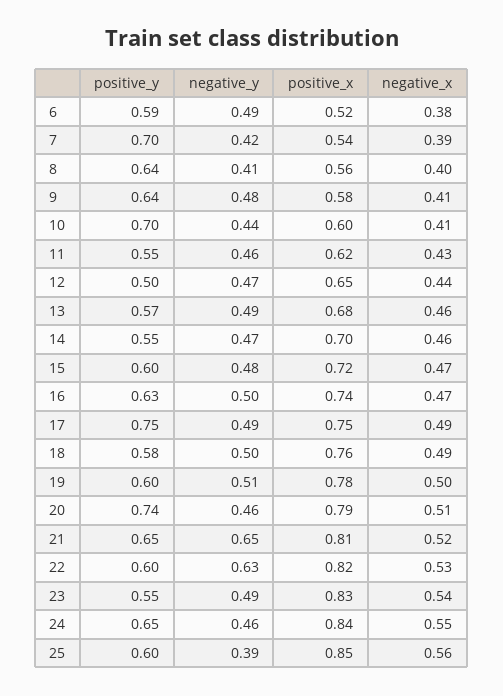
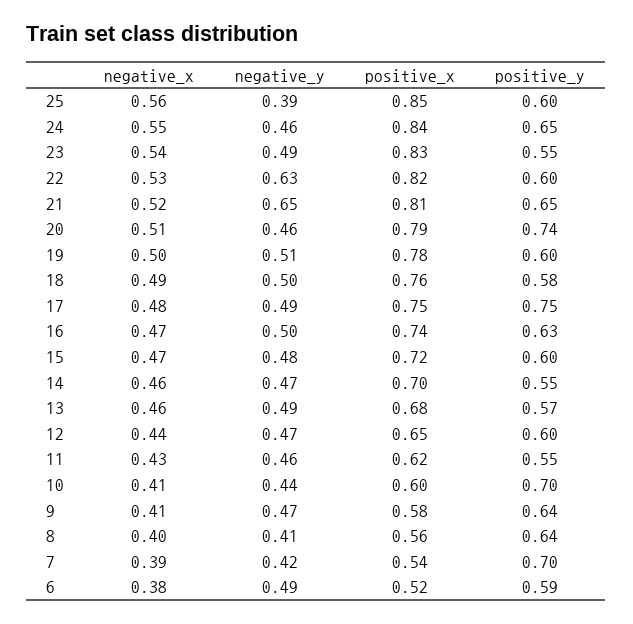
  {
    "positive_y": {
      "6": 0.59,
      "7": 0.7,
      "8": 0.64,
      "9": 0.64,
      "10": 0.7,
      "11": 0.55,
-     "12": 0.5,
+     "12": 0.6,
      "13": 0.57,
      "14": 0.55,
      "15": 0.6,
      "16": 0.63,
      "17": 0.75,
      "18": 0.58,
      "19": 0.6,
      "20": 0.74,
      "21": 0.65,
      "22": 0.6,
      "23": 0.55,
      "24": 0.65,
      "25": 0.6
    },
    "negative_y": {
      "6": 0.49,
      "7": 0.42,
      "8": 0.41,
-     "9": 0.48,
+     "9": 0.47,
      "10": 0.44,
      "11": 0.46,
      "12": 0.47,
      "13": 0.49,
      "14": 0.47,
      "15": 0.48,
      "16": 0.5,
      "17": 0.49,
      "18": 0.5,
      "19": 0.51,
      "20": 0.46,
      "21": 0.65,
      "22": 0.63,
      "23": 0.49,
      "24": 0.46,
      "25": 0.39
    },
    "positive_x": {
      "6": 0.52,
      "7": 0.54,
      "8": 0.56,
      "9": 0.58,
      "10": 0.6,
      "11": 0.62,
      "12": 0.65,
      "13": 0.68,
      "14": 0.7,
      "15": 0.72,
      "16": 0.74,
      "17": 0.75,
      "18": 0.76,
      "19": 0.78,
      "20": 0.79,
      "21": 0.81,
      "22": 0.82,
      "23": 0.83,
      "24": 0.84,
      "25": 0.85
    },
    "negative_x": {
      "6": 0.38,
      "7": 0.39,
      "8": 0.4,
      "9": 0.41,
      "10": 0.41,
      "11": 0.43,
      "12": 0.44,
      "13": 0.46,
      "14": 0.46,
      "15": 0.47,
      "16": 0.47,
-     "17": 0.49,
+     "17": 0.48,
      "18": 0.49,
      "19": 0.5,
      "20": 0.51,
      "21": 0.52,
      "22": 0.53,
      "23": 0.54,
      "24": 0.55,
      "25": 0.56
    }
  }

